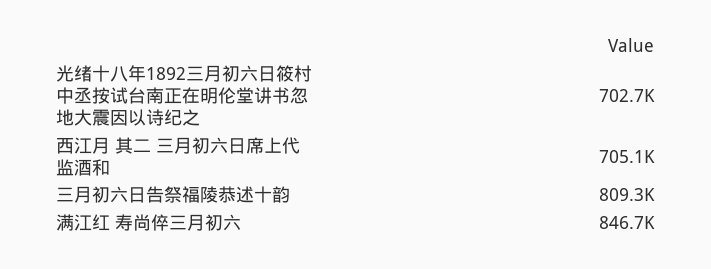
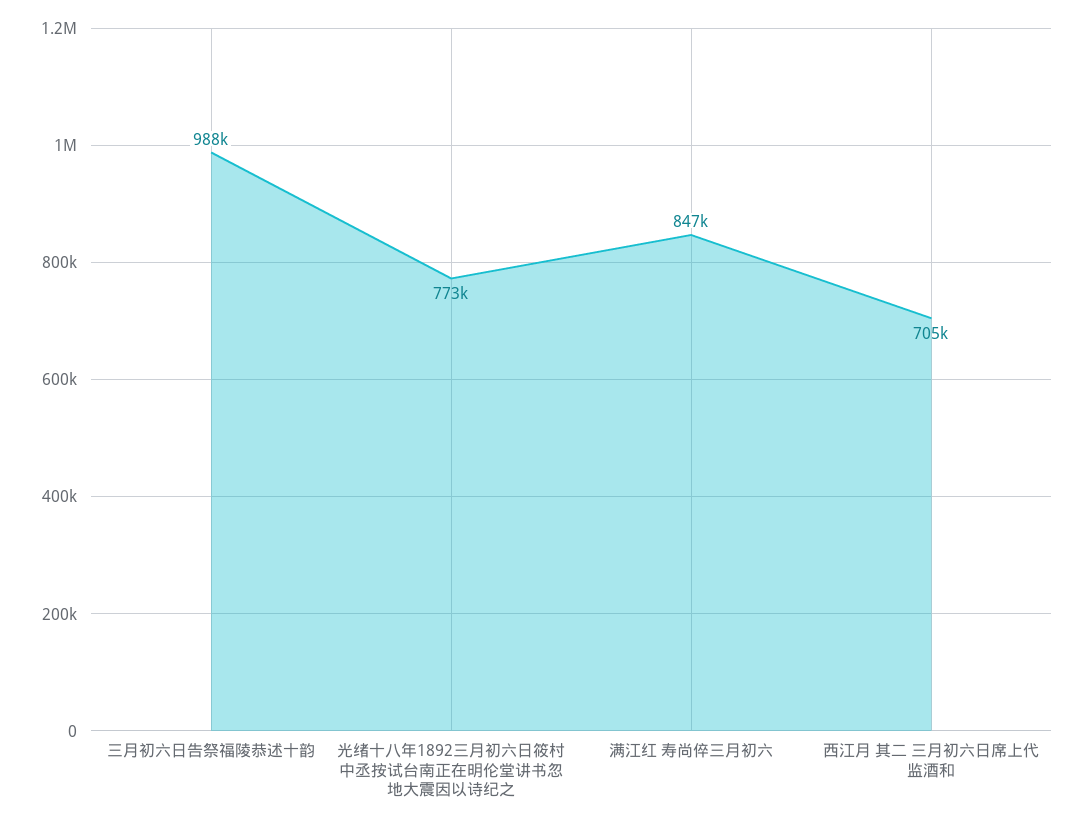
  {
-   "光绪十八年1892三月初六日筱村中丞按试台南正在明伦堂讲书忽地大震因以诗纪之": 702700,
+   "光绪十八年1892三月初六日筱村中丞按试台南正在明伦堂讲书忽地大震因以诗纪之": 773000,
    "西江月 其二 三月初六日席上代监酒和": 705100,
-   "三月初六日告祭福陵恭述十韵": 809300,
+   "三月初六日告祭福陵恭述十韵": 988000,
    "满江红 寿尚倅三月初六": 846700
  }

